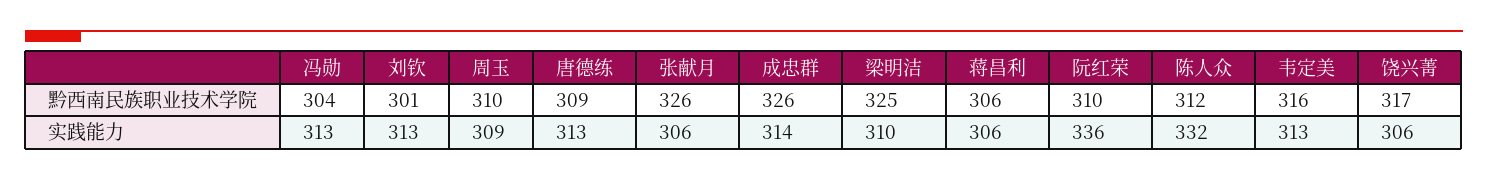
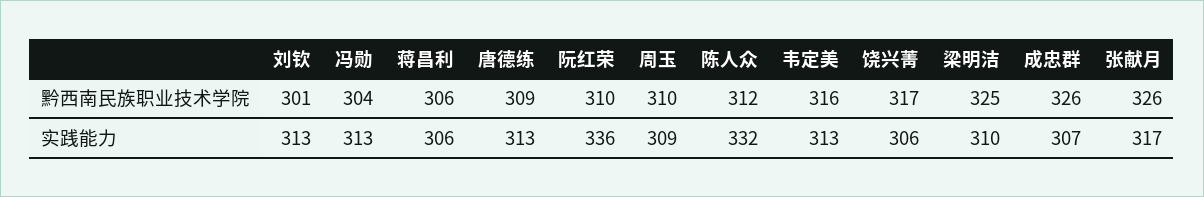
  {
    "冯勋": {
      "黔西南民族职业技术学院": 304,
      "实践能力": 313
    },
    "刘钦": {
      "黔西南民族职业技术学院": 301,
      "实践能力": 313
    },
    "周玉": {
      "黔西南民族职业技术学院": 310,
      "实践能力": 309
    },
    "唐德练": {
      "黔西南民族职业技术学院": 309,
      "实践能力": 313
    },
    "张献月": {
      "黔西南民族职业技术学院": 326,
-     "实践能力": 306
+     "实践能力": 317
    },
    "成忠群": {
      "黔西南民族职业技术学院": 326,
-     "实践能力": 314
+     "实践能力": 307
    },
    "梁明洁": {
      "黔西南民族职业技术学院": 325,
      "实践能力": 310
    },
    "蒋昌利": {
      "黔西南民族职业技术学院": 306,
      "实践能力": 306
    },
    "阮红荣": {
      "黔西南民族职业技术学院": 310,
      "实践能力": 336
    },
    "陈人众": {
      "黔西南民族职业技术学院": 312,
      "实践能力": 332
    },
    "韦定美": {
      "黔西南民族职业技术学院": 316,
      "实践能力": 313
    },
    "饶兴菁": {
      "黔西南民族职业技术学院": 317,
      "实践能力": 306
    }
  }

